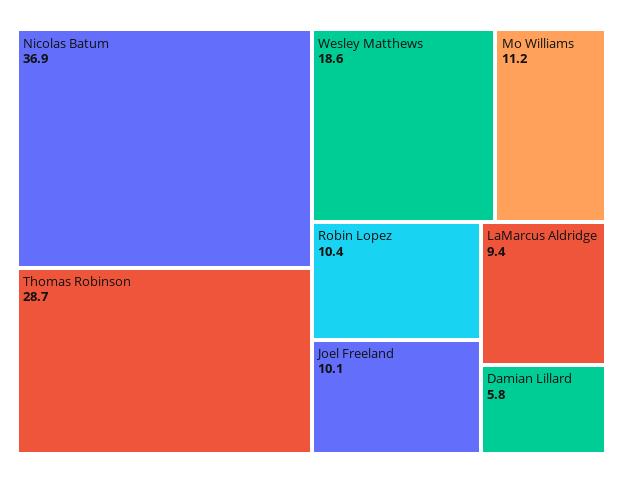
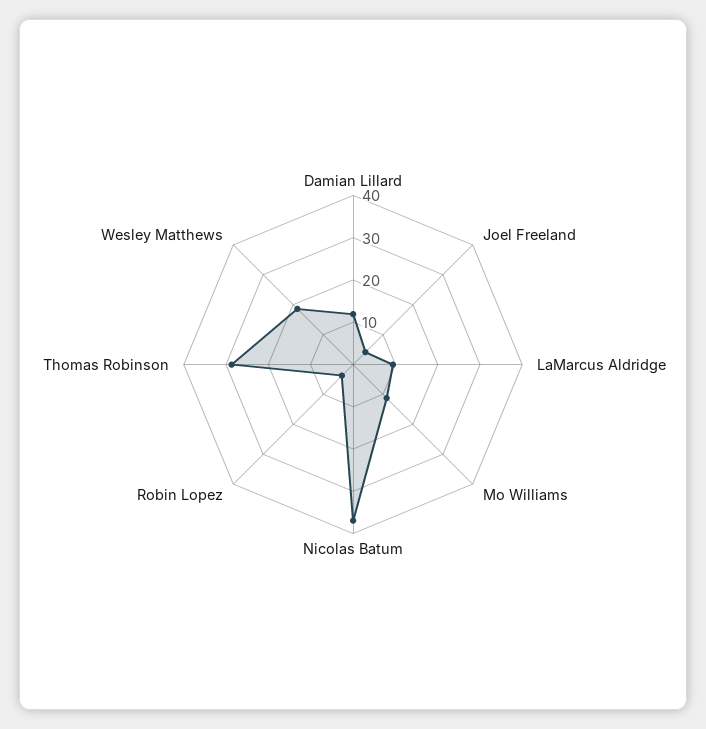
  {
    "Nicolas Batum": 36.9,
    "Thomas Robinson": 28.7,
    "Wesley Matthews": 18.6,
    "Mo Williams": 11.2,
-   "Robin Lopez": 10.4,
+   "Robin Lopez": 4,
-   "Joel Freeland": 10.1,
+   "Joel Freeland": 4,
    "LaMarcus Aldridge": 9.4,
-   "Damian Lillard": 5.8
+   "Damian Lillard": 12
  }

